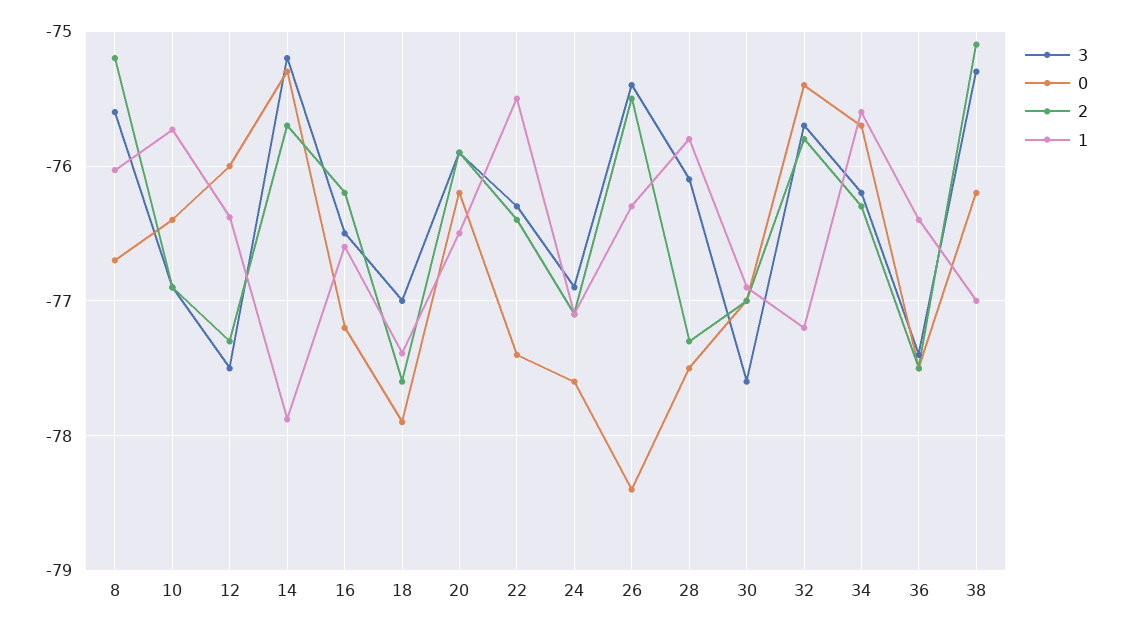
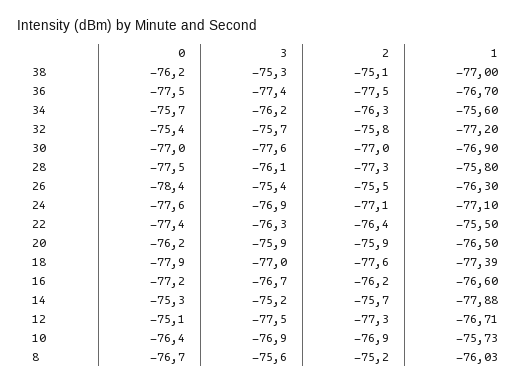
  {
    "3": {
      "8": -75.6,
      "10": -76.9,
      "12": -77.5,
      "14": -75.2,
-     "16": -76.5,
+     "16": -76.7,
      "18": -77,
      "20": -75.9,
      "22": -76.3,
      "24": -76.9,
      "26": -75.4,
      "28": -76.1,
      "30": -77.6,
      "32": -75.7,
      "34": -76.2,
      "36": -77.4,
      "38": -75.3
    },
    "0": {
      "8": -76.7,
      "10": -76.4,
-     "12": -76,
+     "12": -75.1,
      "14": -75.3,
      "16": -77.2,
      "18": -77.9,
      "20": -76.2,
      "22": -77.4,
      "24": -77.6,
      "26": -78.4,
      "28": -77.5,
      "30": -77,
      "32": -75.4,
      "34": -75.7,
      "36": -77.5,
      "38": -76.2
    },
    "2": {
      "8": -75.2,
      "10": -76.9,
      "12": -77.3,
      "14": -75.7,
      "16": -76.2,
      "18": -77.6,
      "20": -75.9,
      "22": -76.4,
      "24": -77.1,
      "26": -75.5,
      "28": -77.3,
      "30": -77,
      "32": -75.8,
      "34": -76.3,
      "36": -77.5,
      "38": -75.1
    },
    "1": {
      "8": -76.03,
      "10": -75.73,
-     "12": -76.4,
+     "12": -76.71,
      "14": -77.88,
      "16": -76.6,
      "18": -77.39,
      "20": -76.5,
      "22": -75.5,
      "24": -77.1,
      "26": -76.3,
      "28": -75.8,
      "30": -76.9,
      "32": -77.2,
      "34": -75.6,
-     "36": -76.4,
+     "36": -76.7,
      "38": -77
    }
  }

